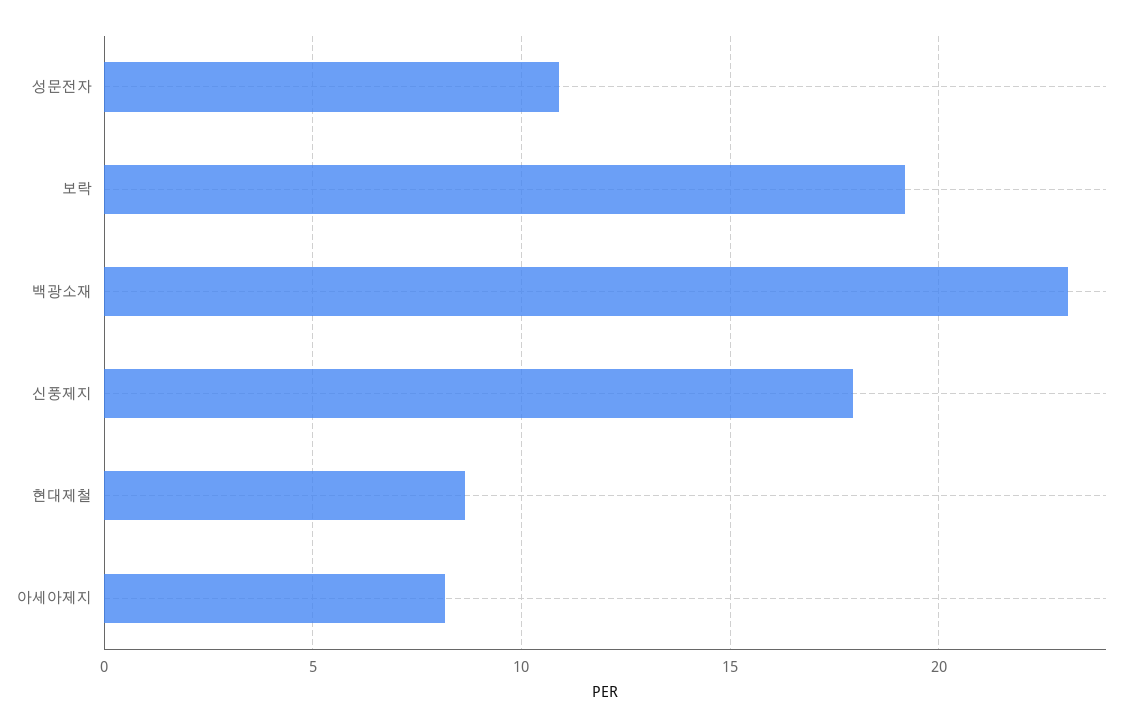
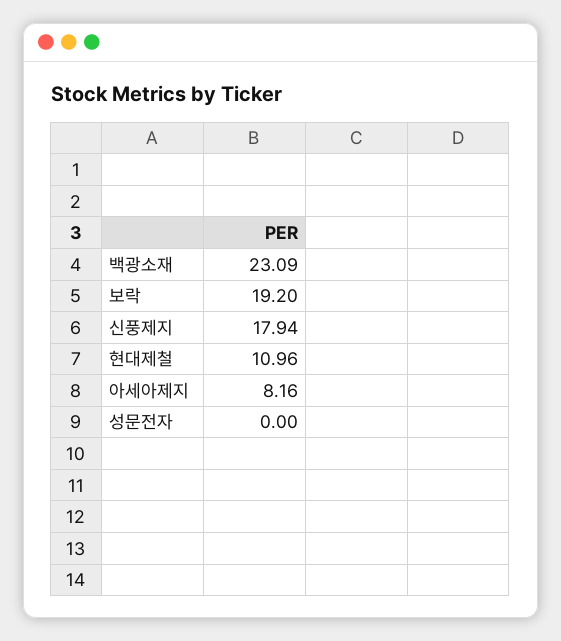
  {
-   "성문전자": 11,
+   "성문전자": 0,
    "보락": 19.2,
    "백광소재": 23.09,
    "신풍제지": 17.94,
-   "현대제철": 8.5,
+   "현대제철": 10.96,
    "아세아제지": 8.16
  }

